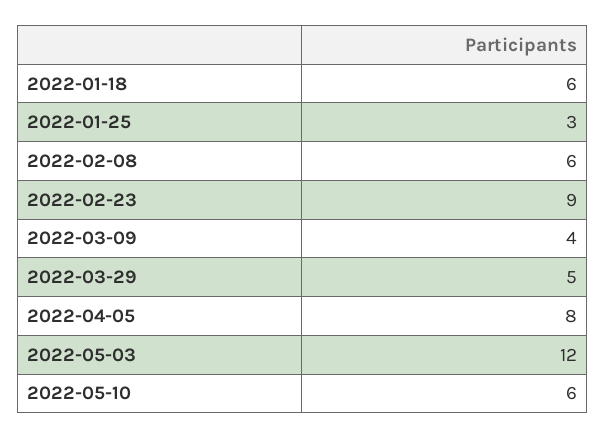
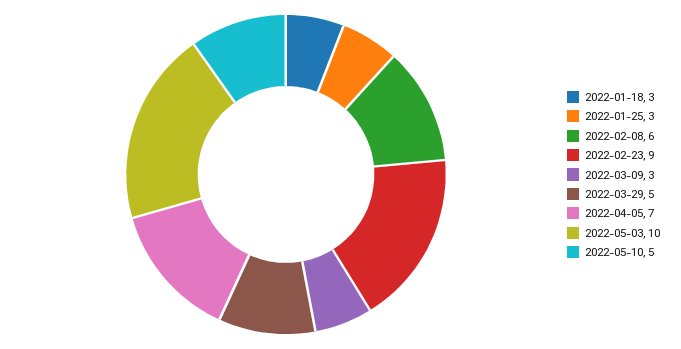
  {
-   "2022-01-18": 6,
+   "2022-01-18": 3,
    "2022-01-25": 3,
    "2022-02-08": 6,
    "2022-02-23": 9,
-   "2022-03-09": 4,
+   "2022-03-09": 3,
    "2022-03-29": 5,
-   "2022-04-05": 8,
+   "2022-04-05": 7,
-   "2022-05-03": 12,
+   "2022-05-03": 10,
-   "2022-05-10": 6
+   "2022-05-10": 5
  }

